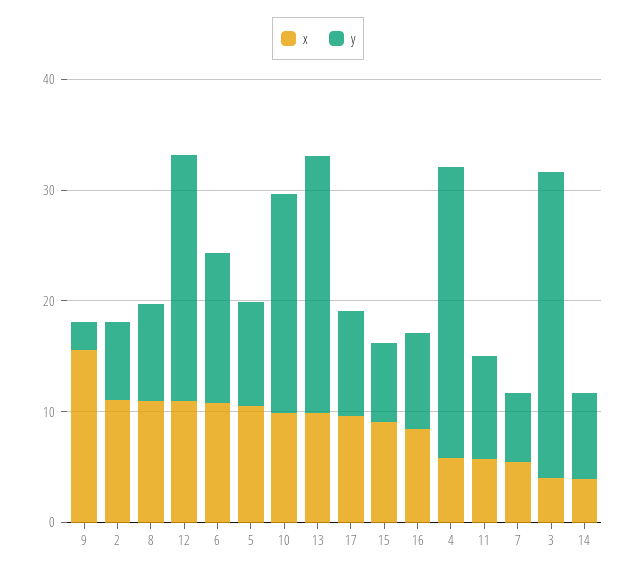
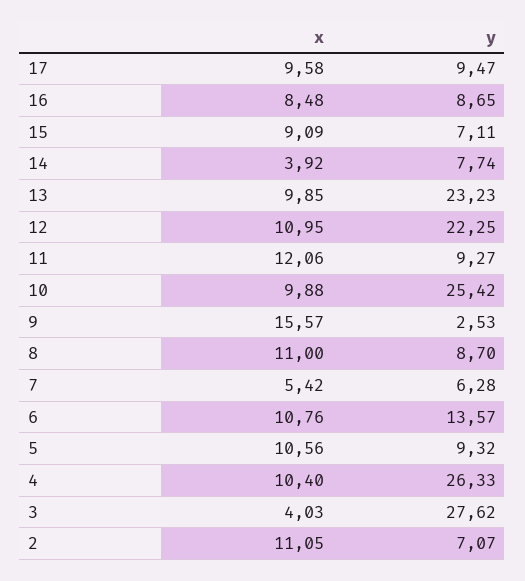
  {
    "x": {
      "9": 15.57,
      "2": 11.05,
      "8": 11,
      "12": 10.95,
      "6": 10.76,
      "5": 10.56,
      "10": 9.88,
      "13": 9.85,
      "17": 9.58,
      "15": 9.09,
      "16": 8.48,
-     "4": 6,
+     "4": 10.4,
-     "11": 6,
+     "11": 12.06,
      "7": 5.42,
      "3": 4.03,
      "14": 3.92
    },
    "y": {
      "9": 2.53,
      "2": 7.07,
      "8": 8.7,
      "12": 22.25,
      "6": 13.57,
      "5": 9.32,
-     "10": 20,
+     "10": 25.42,
      "13": 23.23,
      "17": 9.47,
      "15": 7.11,
      "16": 8.65,
      "4": 26.33,
      "11": 9.27,
      "7": 6.28,
      "3": 27.62,
      "14": 7.74
    }
  }

